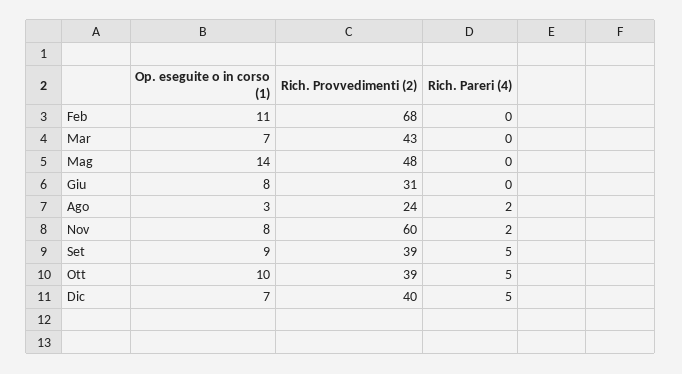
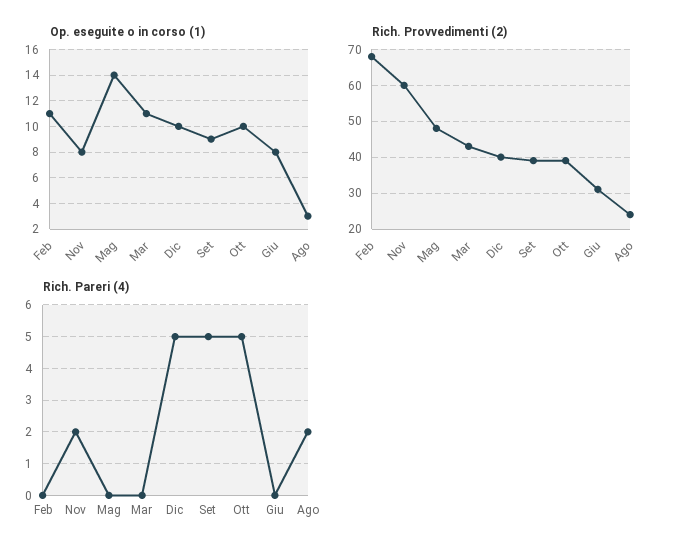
  {
    "Op. eseguite o in corso (1)": {
      "Feb": 11,
-     "Mar": 7,
+     "Mar": 11,
      "Mag": 14,
      "Giu": 8,
      "Ago": 3,
      "Nov": 8,
      "Set": 9,
      "Ott": 10,
-     "Dic": 7
+     "Dic": 10
    },
    "Rich. Provvedimenti (2)": {
      "Feb": 68,
      "Mar": 43,
      "Mag": 48,
      "Giu": 31,
      "Ago": 24,
      "Nov": 60,
      "Set": 39,
      "Ott": 39,
      "Dic": 40
    },
    "Rich. Pareri (4)": {
      "Feb": 0,
      "Mar": 0,
      "Mag": 0,
      "Giu": 0,
      "Ago": 2,
      "Nov": 2,
      "Set": 5,
      "Ott": 5,
      "Dic": 5
    }
  }

